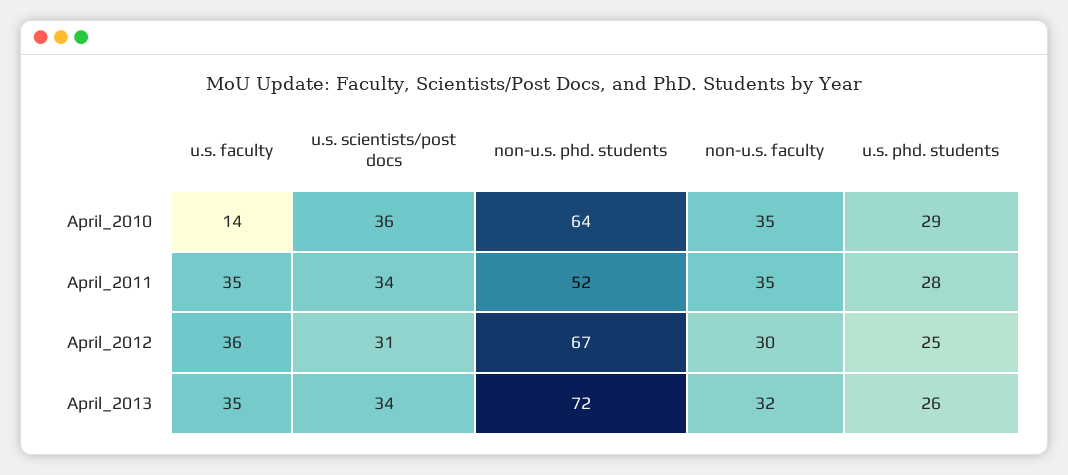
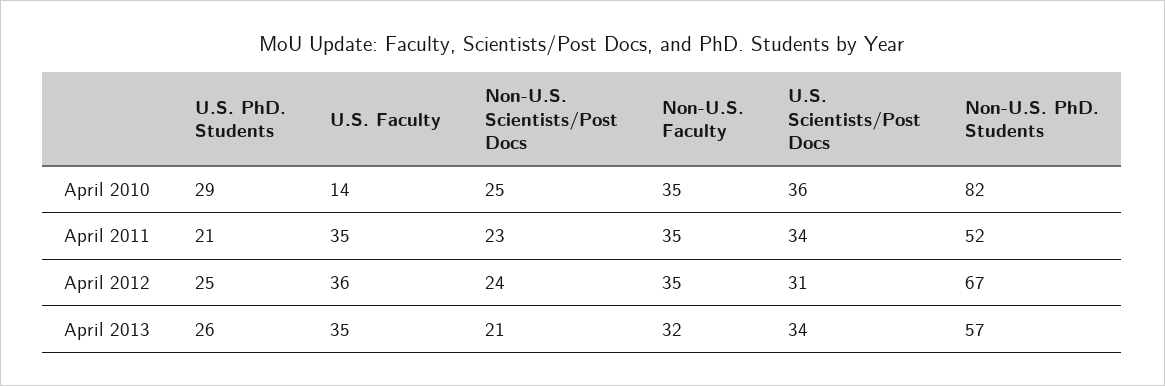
  {
    "u.s. faculty": {
      "April_2010": 14,
      "April_2011": 35,
      "April_2012": 36,
      "April_2013": 35
    },
    "u.s. scientists/post docs": {
      "April_2010": 36,
      "April_2011": 34,
      "April_2012": 31,
      "April_2013": 34
    },
    "non-u.s. phd. students": {
-     "April_2010": 64,
+     "April_2010": 82,
      "April_2011": 52,
      "April_2012": 67,
-     "April_2013": 72
+     "April_2013": 57
    },
    "non-u.s. faculty": {
      "April_2010": 35,
      "April_2011": 35,
-     "April_2012": 30,
+     "April_2012": 35,
      "April_2013": 32
    },
    "u.s. phd. students": {
      "April_2010": 29,
-     "April_2011": 28,
+     "April_2011": 21,
      "April_2012": 25,
      "April_2013": 26
-   }
+   },
+   "Non-U.S. Scientists/Post Docs": {
+     "April_2010": 25,
+     "April_2011": 23,
+     "April_2012": 24,
+     "April_2013": 21
+   }
  }

